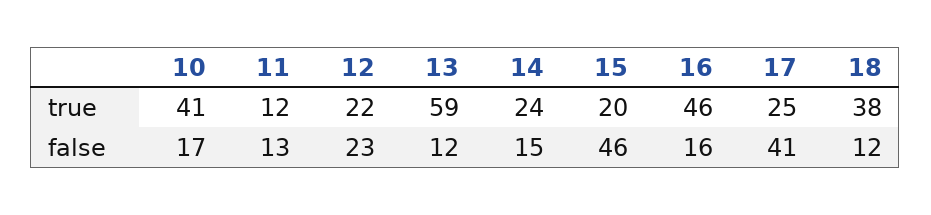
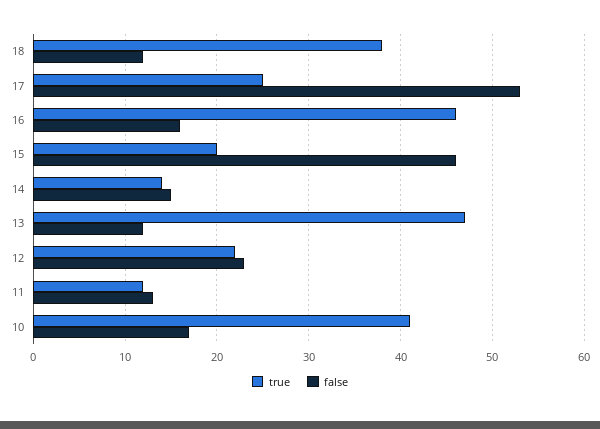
  {
    "true": {
      "10": 41,
      "11": 12,
      "12": 22,
-     "13": 59,
+     "13": 47,
-     "14": 24,
+     "14": 14,
      "15": 20,
      "16": 46,
      "17": 25,
      "18": 38
    },
    "false": {
      "10": 17,
      "11": 13,
      "12": 23,
      "13": 12,
      "14": 15,
      "15": 46,
      "16": 16,
-     "17": 41,
+     "17": 53,
      "18": 12
    }
  }

